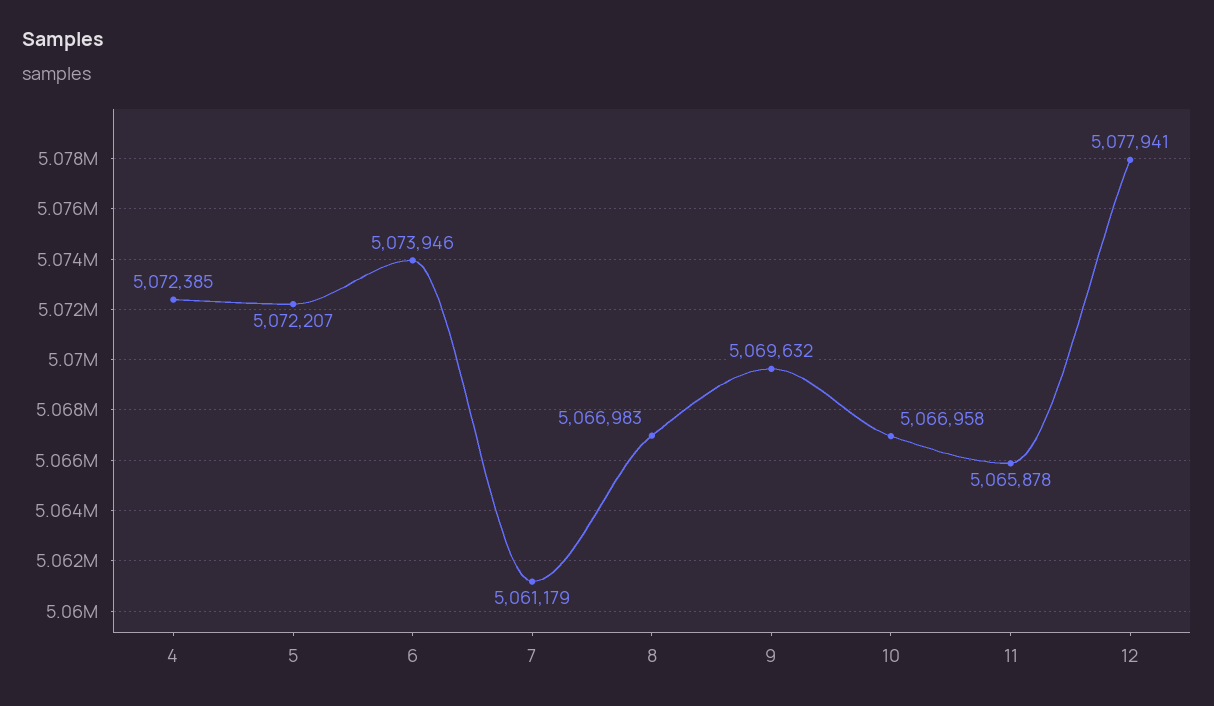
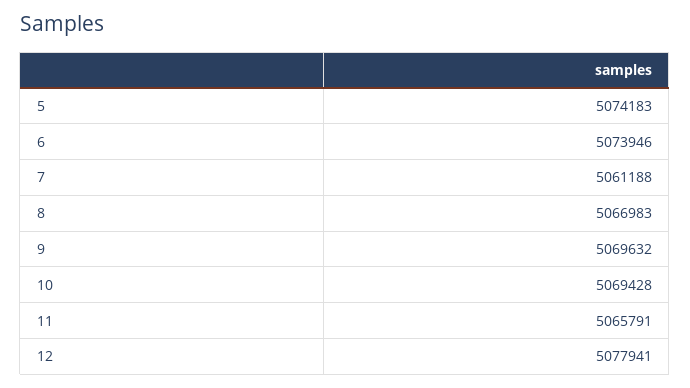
  {
-   "4": 5072385,
-   "5": 5072207,
+   "5": 5074183,
    "6": 5073946,
-   "7": 5061179,
+   "7": 5061188,
    "8": 5066983,
    "9": 5069632,
-   "10": 5066958,
+   "10": 5069428,
-   "11": 5065878,
+   "11": 5065791,
    "12": 5077941
  }

